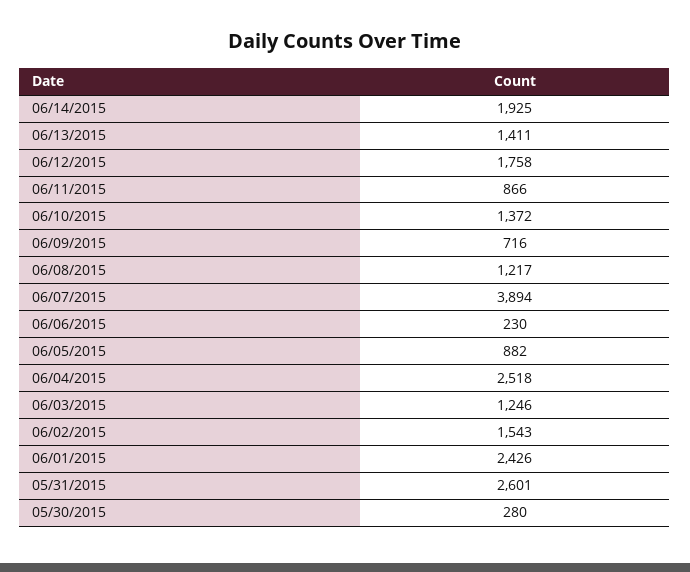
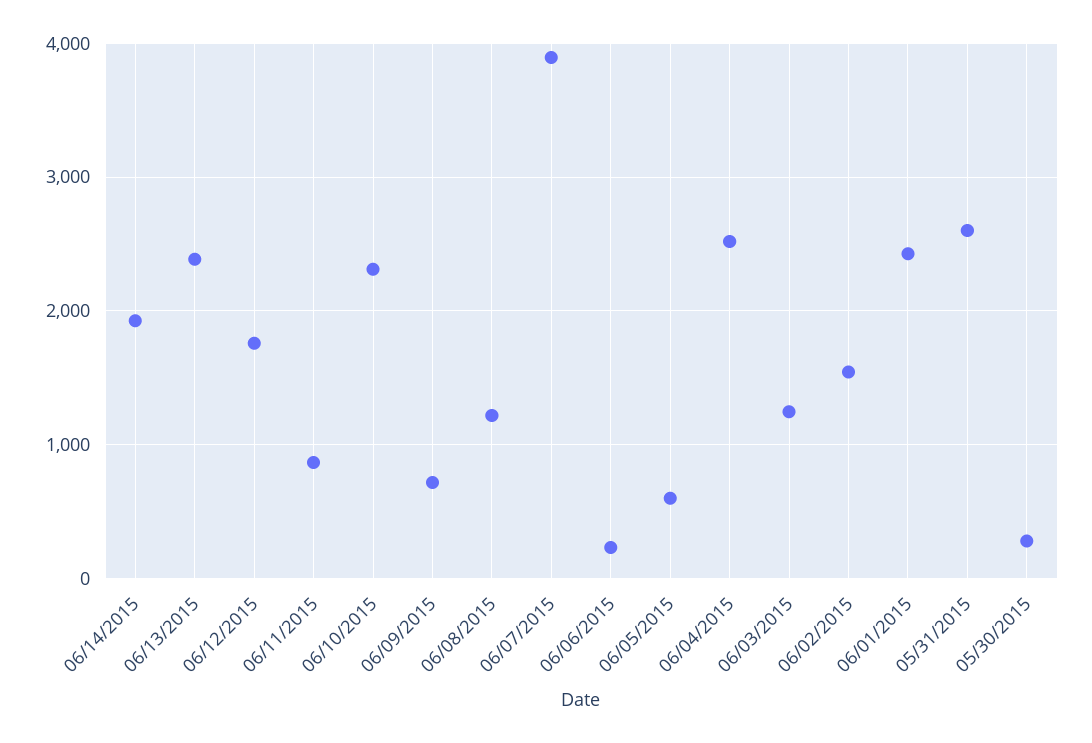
  {
    "06/14/2015": 1925,
-   "06/13/2015": 1411,
+   "06/13/2015": 2400,
    "06/12/2015": 1758,
    "06/11/2015": 866,
-   "06/10/2015": 1372,
+   "06/10/2015": 2300,
    "06/09/2015": 716,
    "06/08/2015": 1217,
    "06/07/2015": 3894,
    "06/06/2015": 230,
-   "06/05/2015": 882,
+   "06/05/2015": 600,
    "06/04/2015": 2518,
    "06/03/2015": 1246,
    "06/02/2015": 1543,
    "06/01/2015": 2426,
    "05/31/2015": 2601,
    "05/30/2015": 280
  }

